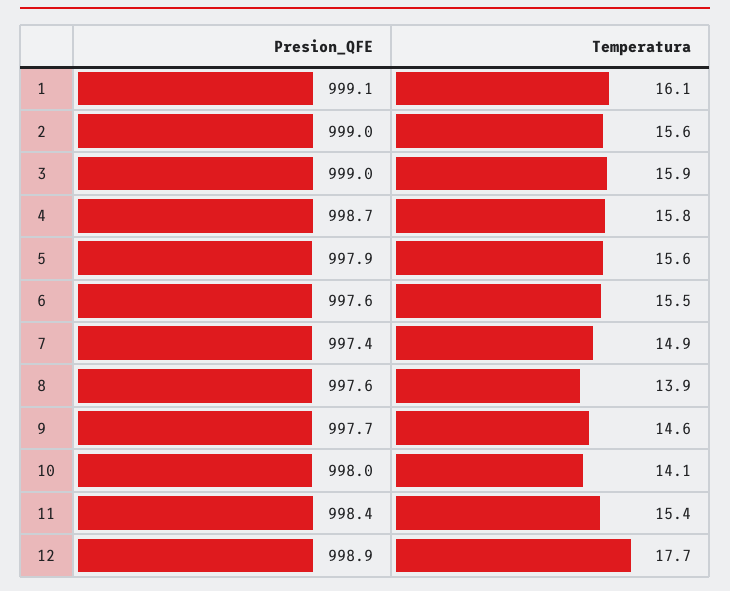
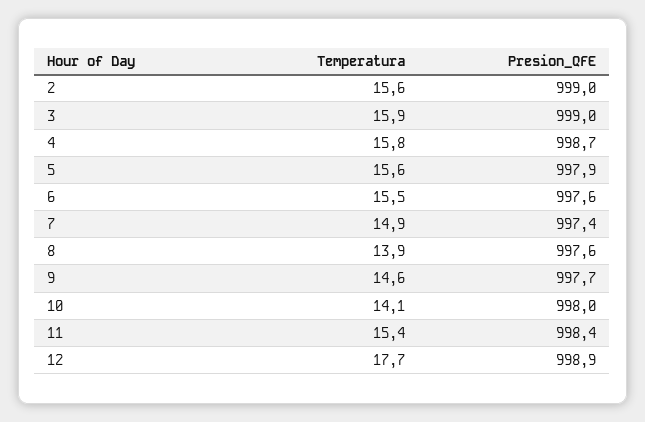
  {
    "Presion_QFE": {
-     "1": 999.1,
      "2": 999,
      "3": 999,
      "4": 998.7,
      "5": 997.9,
      "6": 997.6,
      "7": 997.4,
      "8": 997.6,
      "9": 997.7,
      "10": 998,
      "11": 998.4,
      "12": 998.9
    },
    "Temperatura": {
-     "1": 16.1,
      "2": 15.6,
      "3": 15.9,
      "4": 15.8,
      "5": 15.6,
      "6": 15.5,
      "7": 14.9,
      "8": 13.9,
      "9": 14.6,
      "10": 14.1,
      "11": 15.4,
      "12": 17.7
    }
  }

